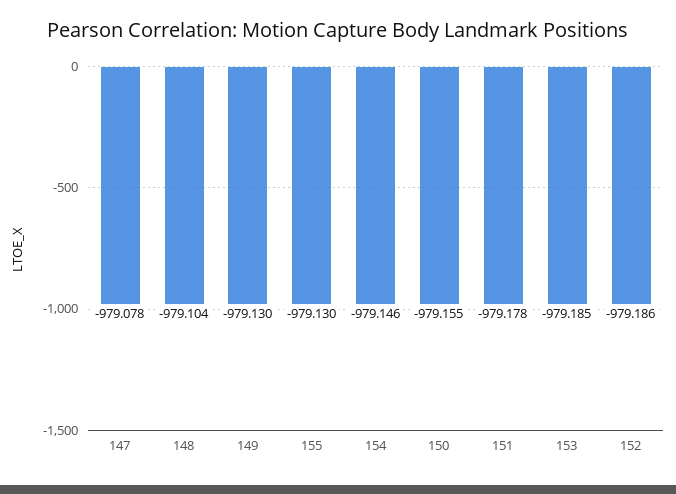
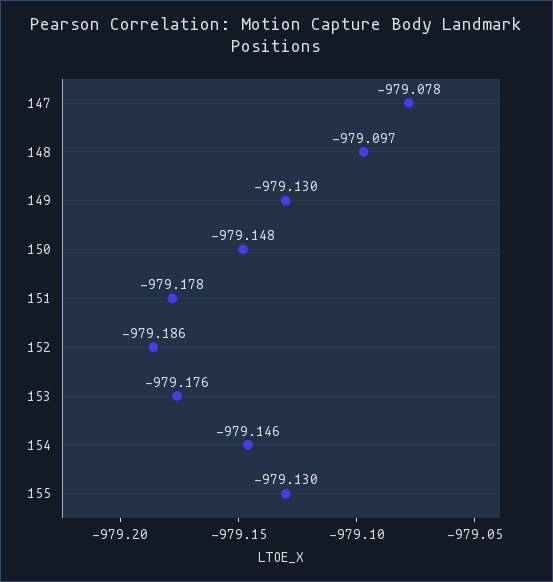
  {
    "147": -979.078,
-   "148": -979.104,
+   "148": -979.097,
    "149": -979.13,
    "155": -979.13,
    "154": -979.146,
-   "150": -979.155,
+   "150": -979.148,
    "151": -979.178,
-   "153": -979.185,
+   "153": -979.176,
    "152": -979.186
  }

